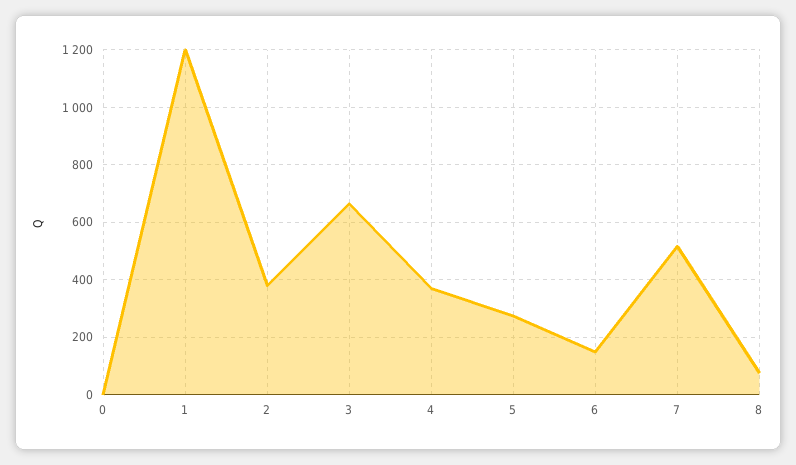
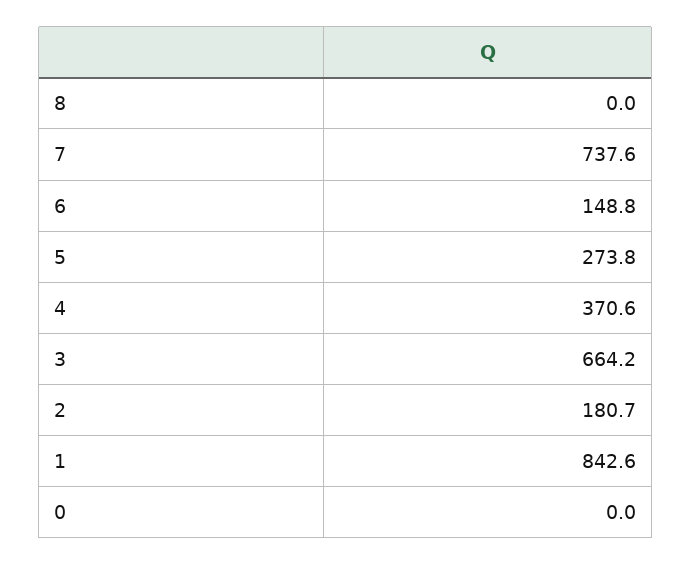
  {
    "0": 0,
-   "1": 1200,
+   "1": 842.6,
-   "2": 375,
+   "2": 180.7,
    "3": 664.2,
    "4": 370.6,
    "5": 273.8,
    "6": 148.8,
-   "7": 525,
+   "7": 737.6,
-   "8": 75
+   "8": 0
  }

